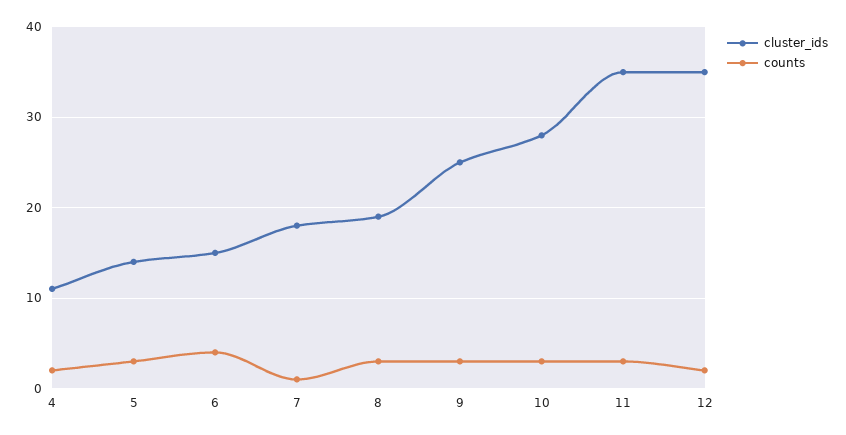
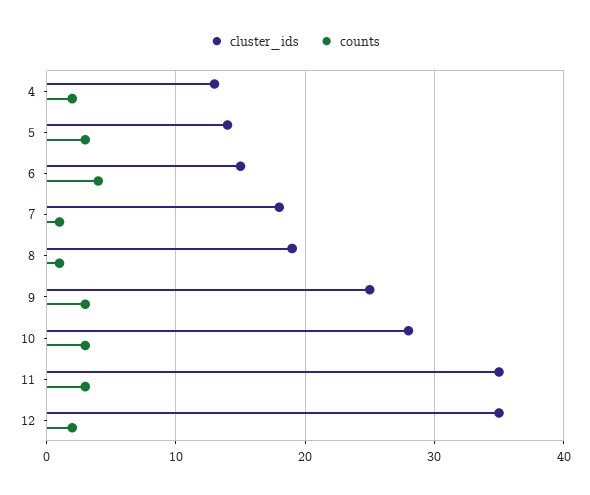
  {
    "cluster_ids": {
-     "4": 11,
+     "4": 13,
      "5": 14,
      "6": 15,
      "7": 18,
      "8": 19,
      "9": 25,
      "10": 28,
      "11": 35,
      "12": 35
    },
    "counts": {
      "4": 2,
      "5": 3,
      "6": 4,
      "7": 1,
-     "8": 3,
+     "8": 1,
      "9": 3,
      "10": 3,
      "11": 3,
      "12": 2
    }
  }

